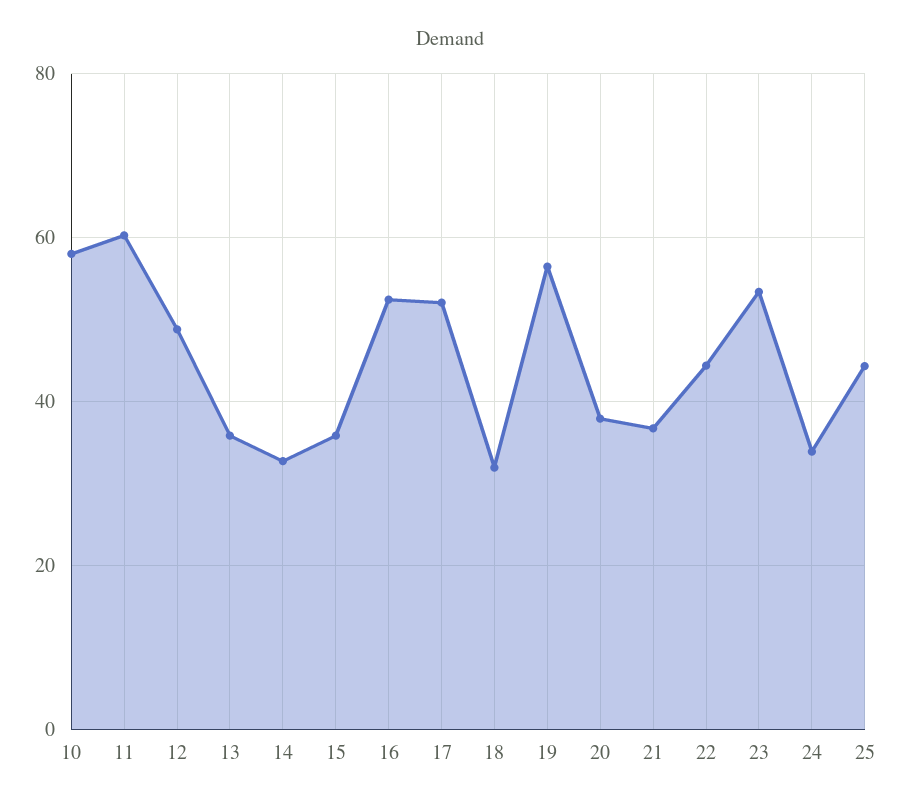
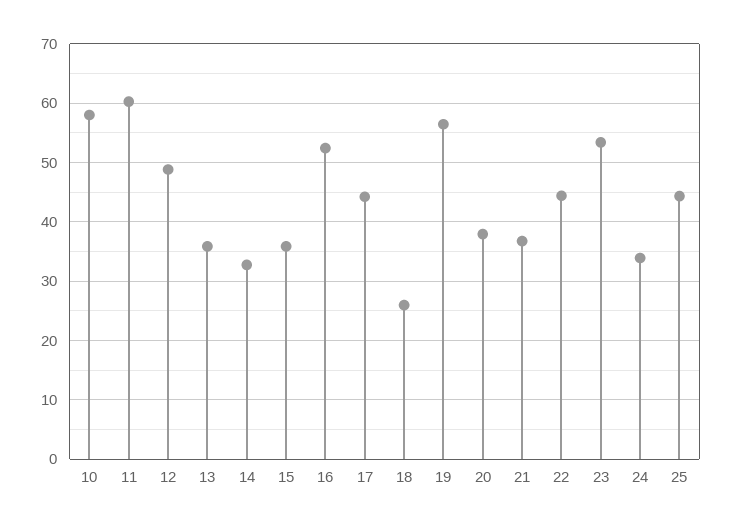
  {
    "10": 58,
    "11": 60,
    "12": 48,
    "13": 36,
    "14": 32,
    "15": 36,
    "16": 52,
-   "17": 52,
+   "17": 44,
-   "18": 32,
+   "18": 26,
    "19": 56,
    "20": 38,
    "21": 36,
    "22": 44,
    "23": 54,
    "24": 34,
    "25": 44
  }

